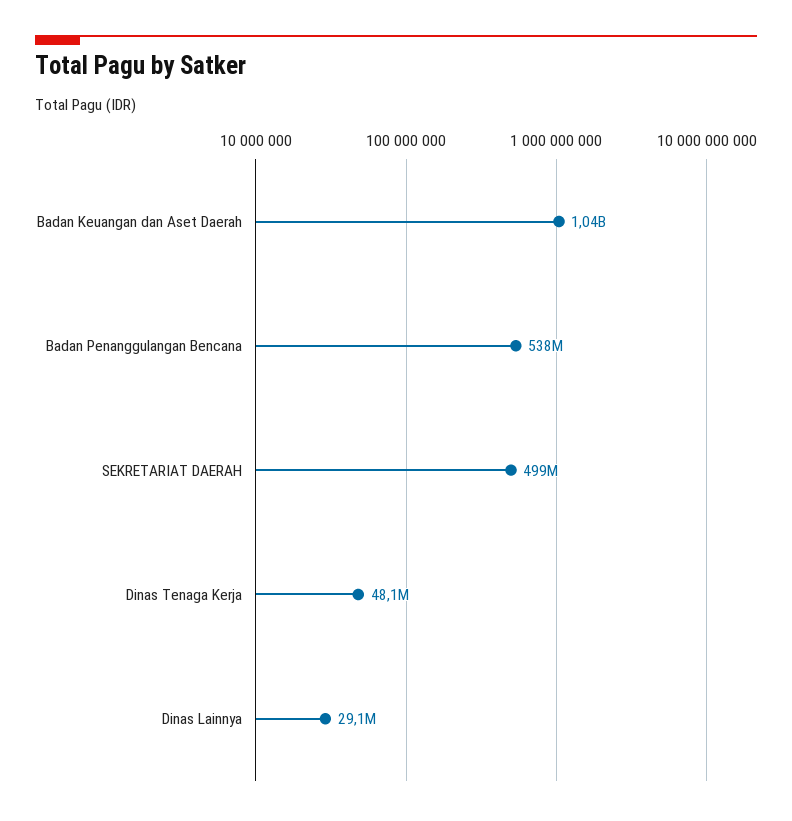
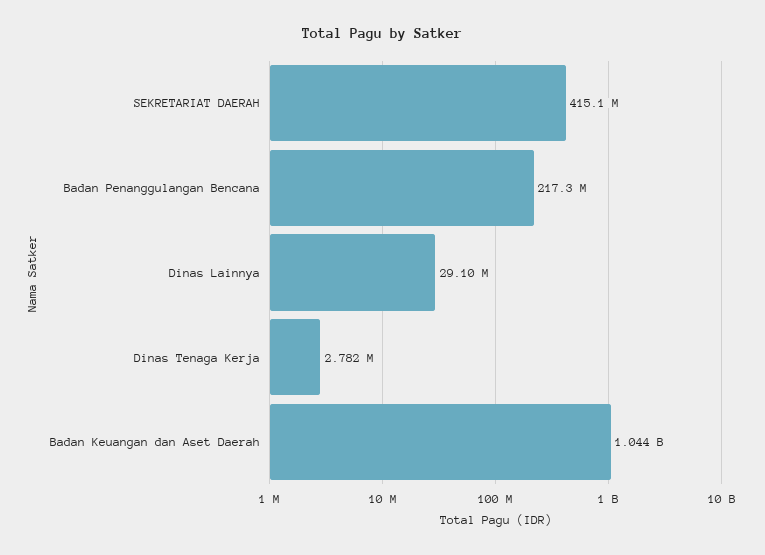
  {
    "Badan Keuangan dan Aset Daerah": 1044000000,
-   "Badan Penanggulangan Bencana": 538000000,
+   "Badan Penanggulangan Bencana": 217300000,
-   "SEKRETARIAT DAERAH": 499000000,
+   "SEKRETARIAT DAERAH": 415100000,
-   "Dinas Tenaga Kerja": 48100000,
+   "Dinas Tenaga Kerja": 2782000,
    "Dinas Lainnya": 29100000
  }

